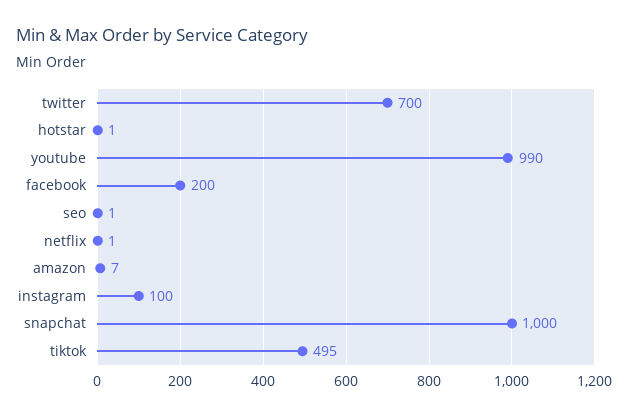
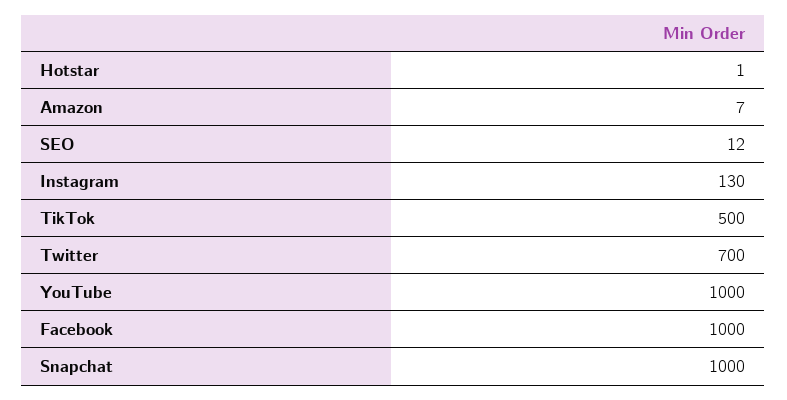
  {
    "twitter": 700,
    "hotstar": 1,
-   "youtube": 990,
+   "youtube": 1000,
-   "facebook": 200,
+   "facebook": 1000,
-   "seo": 1,
+   "seo": 12,
-   "netflix": 1,
    "amazon": 7,
-   "instagram": 100,
+   "instagram": 130,
    "snapchat": 1000,
-   "tiktok": 495
+   "tiktok": 500
  }

